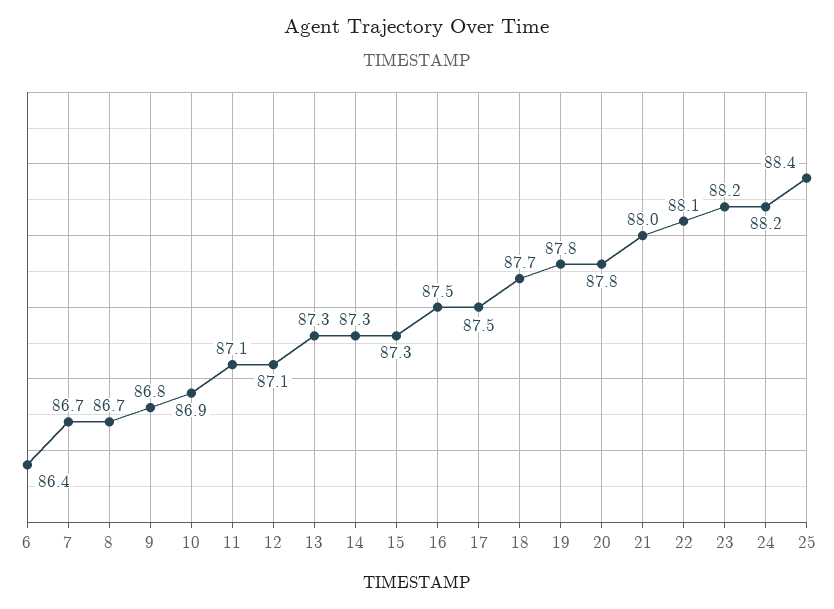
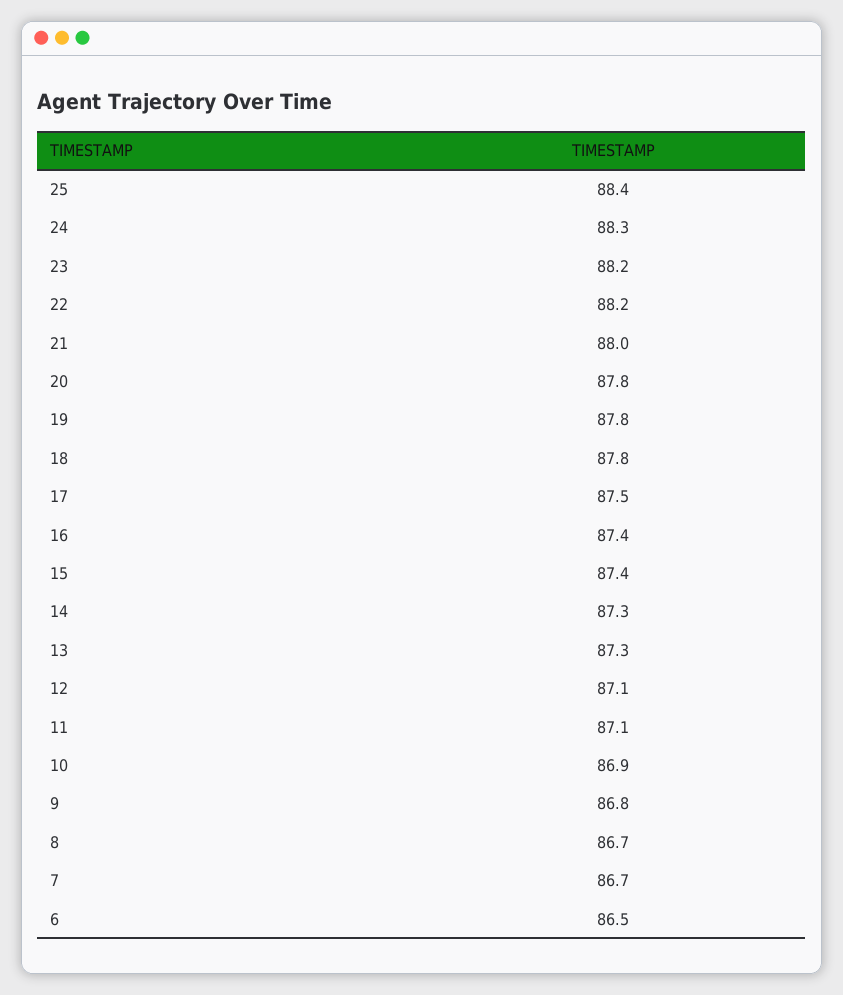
  {
-   "6": 86.4,
+   "6": 86.5,
    "7": 86.7,
    "8": 86.7,
    "9": 86.8,
    "10": 86.9,
    "11": 87.1,
    "12": 87.1,
    "13": 87.3,
    "14": 87.3,
-   "15": 87.3,
+   "15": 87.4,
-   "16": 87.5,
+   "16": 87.4,
    "17": 87.5,
-   "18": 87.7,
+   "18": 87.8,
    "19": 87.8,
    "20": 87.8,
    "21": 88,
-   "22": 88.1,
+   "22": 88.2,
    "23": 88.2,
-   "24": 88.2,
+   "24": 88.3,
    "25": 88.4
  }

